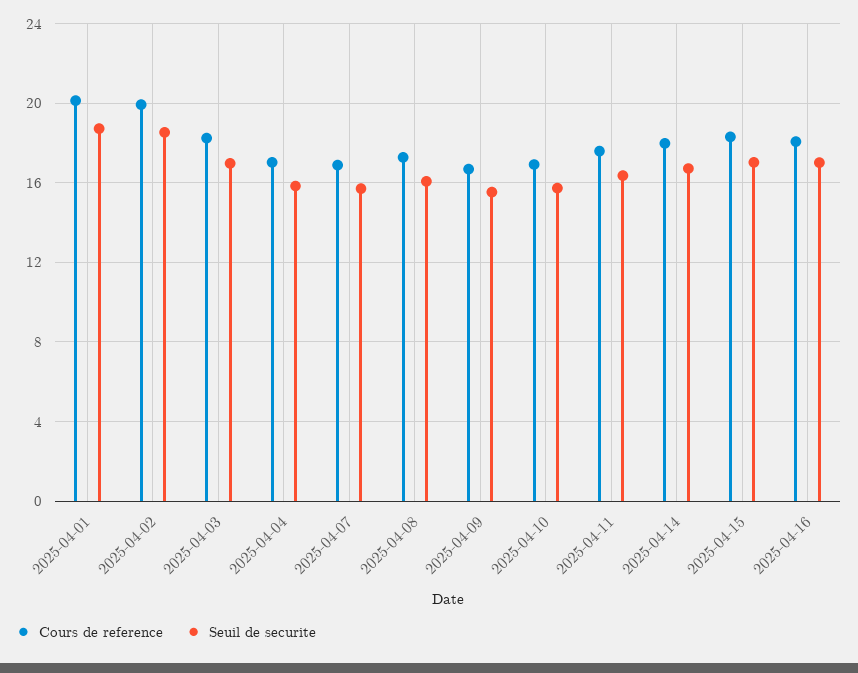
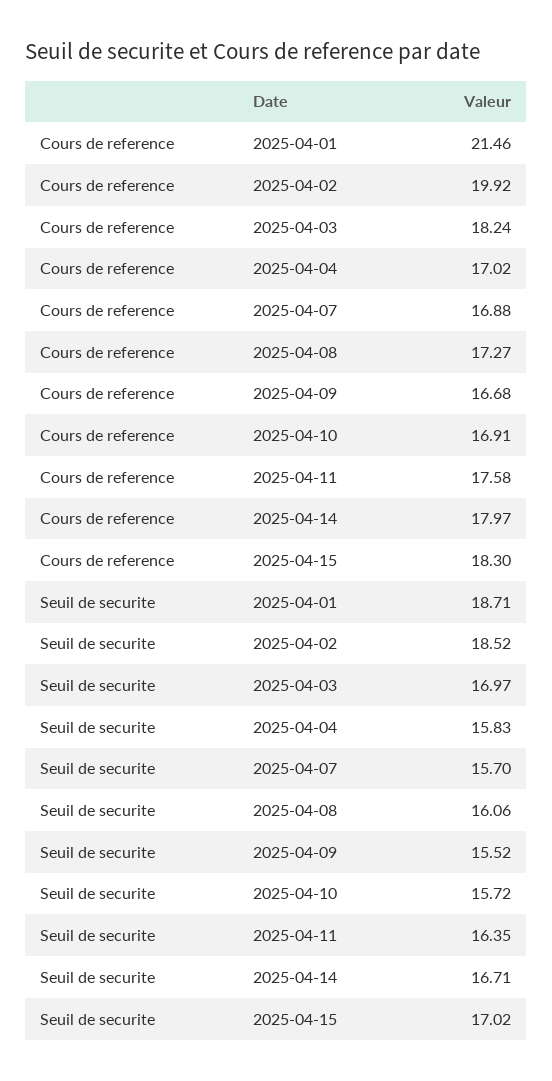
  {
    "Cours de reference": {
-     "2025-04-01": 20,
+     "2025-04-01": 21.46,
      "2025-04-02": 19.92,
      "2025-04-03": 18.24,
      "2025-04-04": 17.02,
      "2025-04-07": 16.88,
      "2025-04-08": 17.27,
      "2025-04-09": 16.68,
      "2025-04-10": 16.91,
      "2025-04-11": 17.58,
      "2025-04-14": 17.97,
-     "2025-04-15": 18.3,
+     "2025-04-15": 18.3
-     "2025-04-16": 18
    },
    "Seuil de securite": {
      "2025-04-01": 18.71,
      "2025-04-02": 18.52,
      "2025-04-03": 16.97,
      "2025-04-04": 15.83,
      "2025-04-07": 15.7,
      "2025-04-08": 16.06,
      "2025-04-09": 15.52,
      "2025-04-10": 15.72,
      "2025-04-11": 16.35,
      "2025-04-14": 16.71,
-     "2025-04-15": 17.02,
+     "2025-04-15": 17.02
-     "2025-04-16": 17
    }
  }

